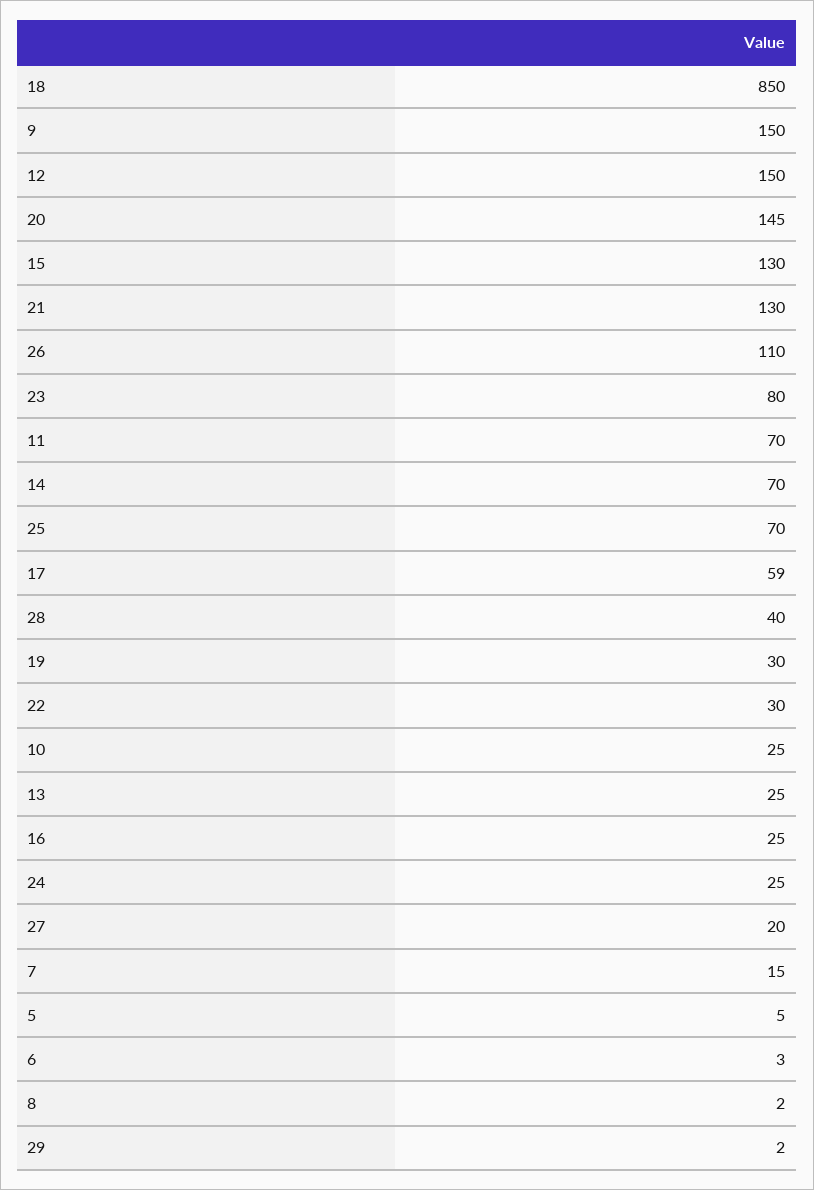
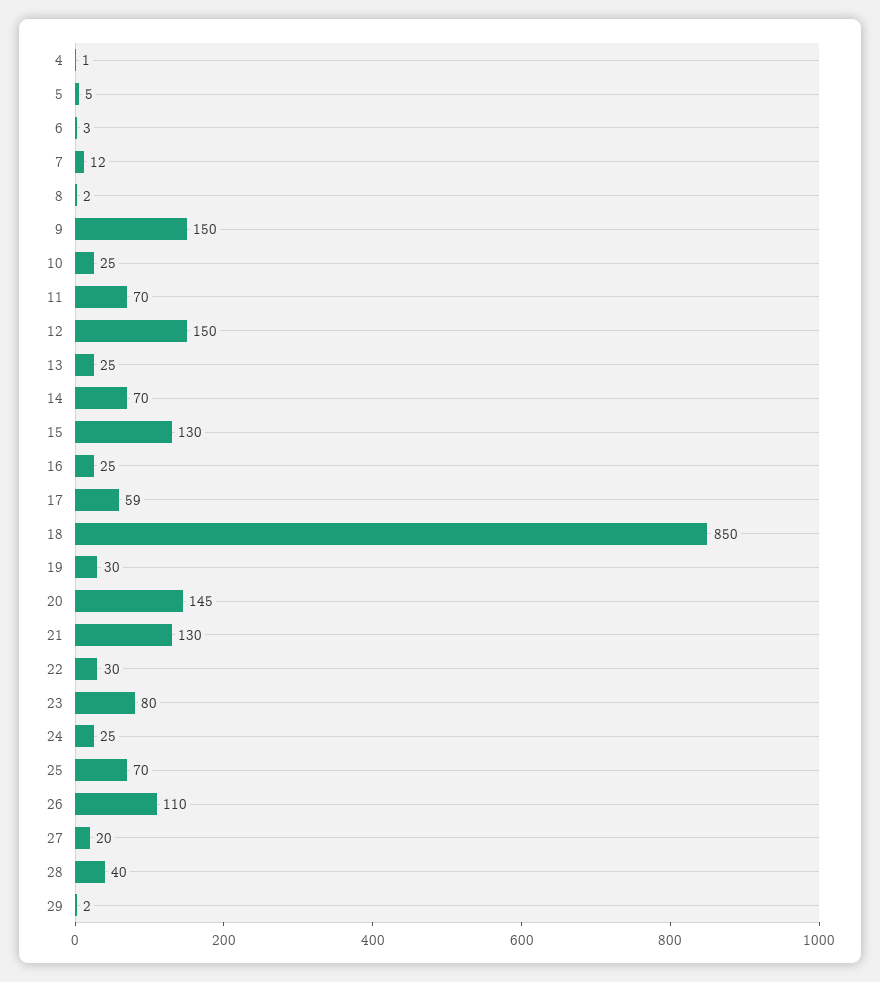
  {
    "18": 850,
    "9": 150,
    "12": 150,
    "20": 145,
    "15": 130,
    "21": 130,
    "26": 110,
    "23": 80,
    "11": 70,
    "14": 70,
    "25": 70,
    "17": 59,
    "28": 40,
    "19": 30,
    "22": 30,
    "10": 25,
    "13": 25,
    "16": 25,
    "24": 25,
    "27": 20,
-   "7": 15,
+   "7": 12,
    "5": 5,
    "6": 3,
    "8": 2,
-   "29": 2
+   "29": 2,
+   "4": 1
  }

